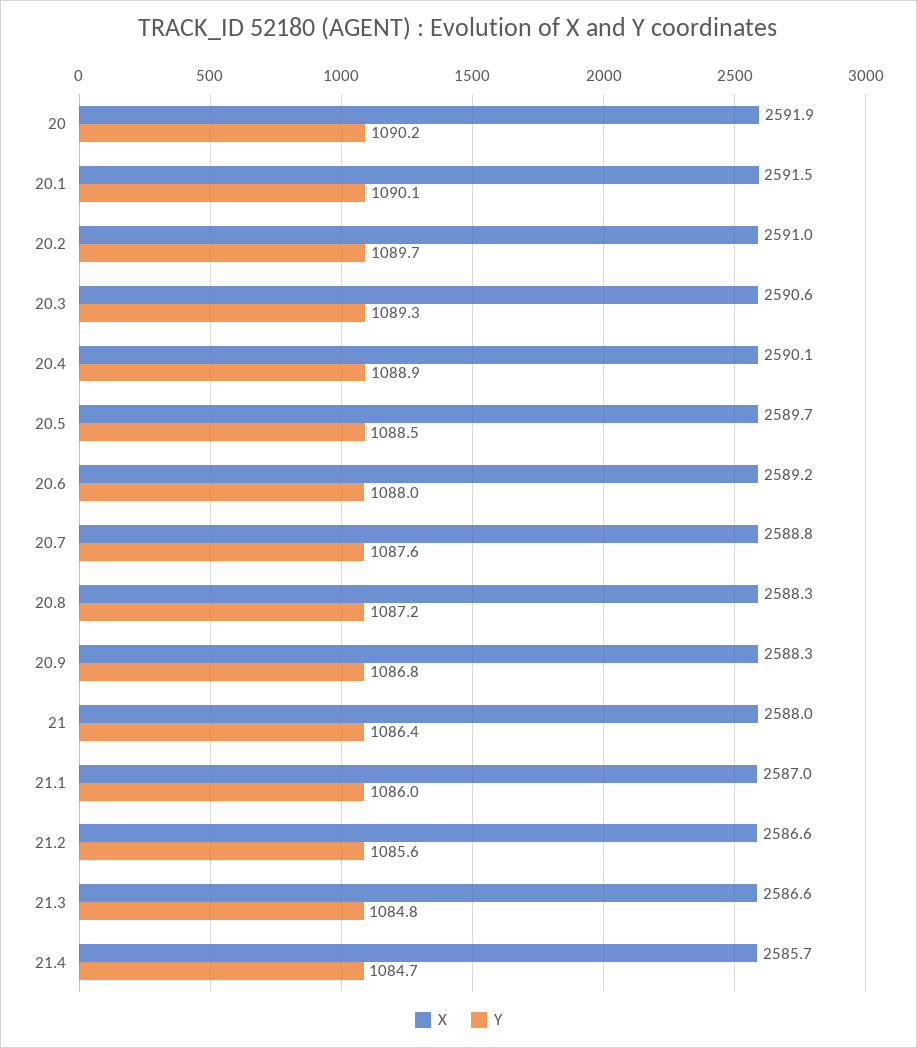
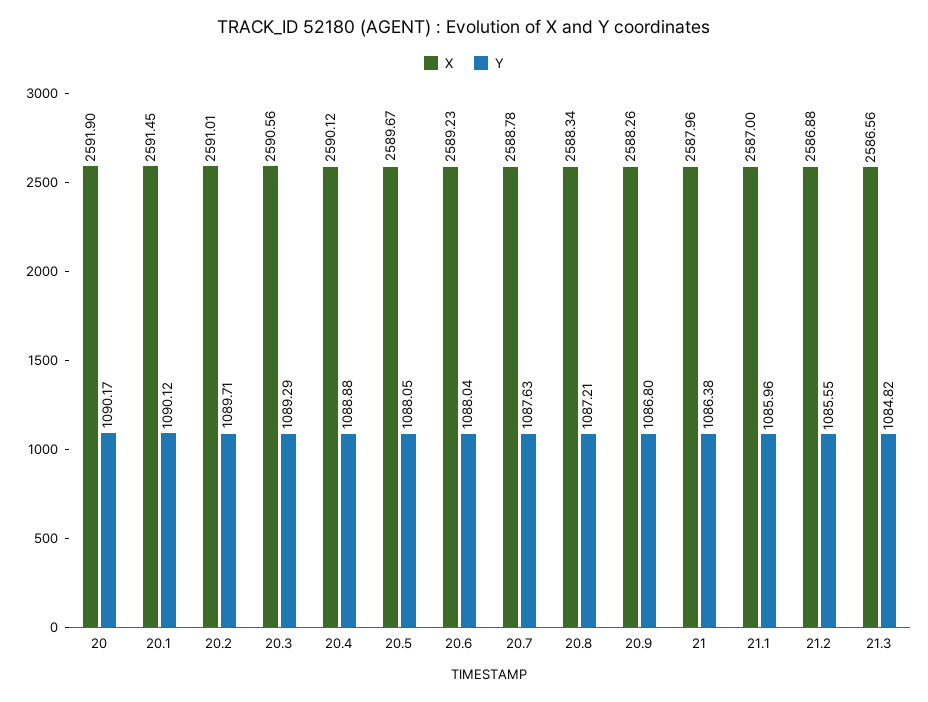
  {
    "X": {
      "20": 2591.9,
      "20.1": 2591.45,
      "20.2": 2591.01,
      "20.3": 2590.56,
      "20.4": 2590.12,
      "20.5": 2589.67,
      "20.6": 2589.23,
      "20.7": 2588.78,
      "20.8": 2588.34,
      "20.9": 2588.26,
      "21": 2587.96,
      "21.1": 2587,
-     "21.2": 2586.6,
+     "21.2": 2586.88,
-     "21.3": 2586.56,
+     "21.3": 2586.56
-     "21.4": 2585.7
    },
    "Y": {
      "20": 1090.17,
      "20.1": 1090.12,
      "20.2": 1089.71,
      "20.3": 1089.29,
      "20.4": 1088.88,
-     "20.5": 1088.5,
+     "20.5": 1088.05,
      "20.6": 1088.04,
      "20.7": 1087.63,
      "20.8": 1087.21,
      "20.9": 1086.8,
      "21": 1086.38,
      "21.1": 1085.96,
      "21.2": 1085.55,
-     "21.3": 1084.82,
+     "21.3": 1084.82
-     "21.4": 1084.7
    }
  }

